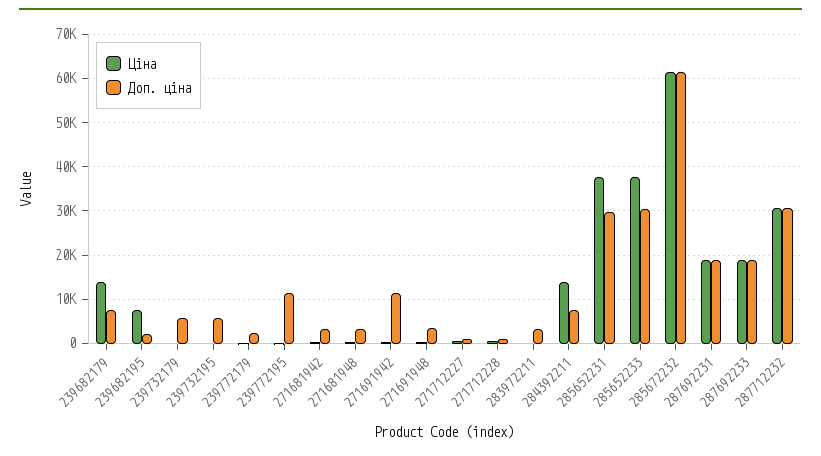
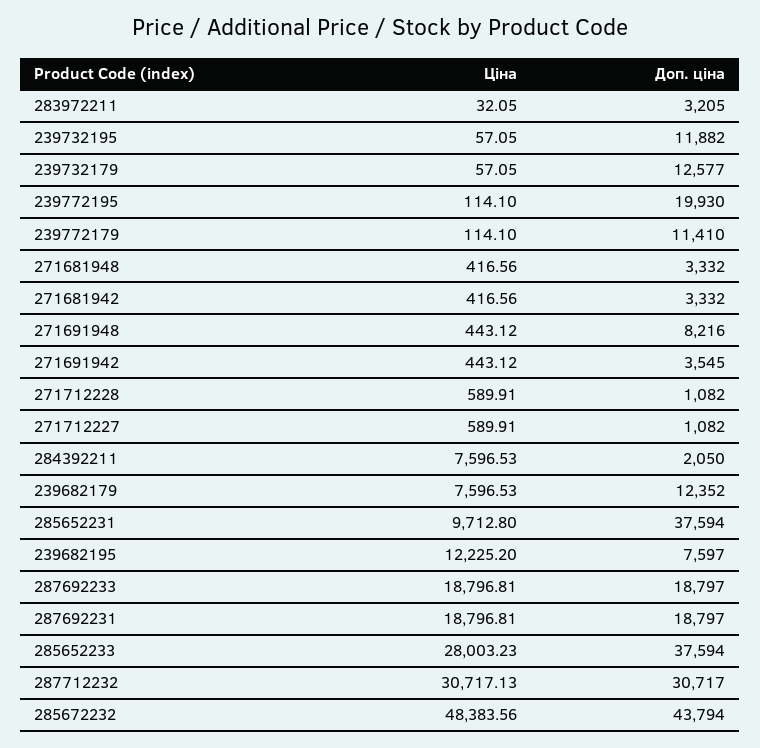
  {
    "Ціна": {
-     "239682179": 14000,
+     "239682179": 7596.53,
-     "239682195": 8000,
+     "239682195": 12225.2,
      "239732179": 57.05,
      "239732195": 57.05,
      "239772179": 114.1,
      "239772195": 114.1,
      "271681942": 416.56,
      "271681948": 416.56,
      "271691942": 443.12,
      "271691948": 443.12,
      "271712227": 589.91,
      "271712228": 589.91,
      "283972211": 32.05,
-     "284392211": 14000,
+     "284392211": 7596.53,
-     "285652231": 38000,
+     "285652231": 9712.8,
-     "285652233": 38000,
+     "285652233": 28003.23,
-     "285672232": 62000,
+     "285672232": 48383.56,
      "287692231": 18796.81,
      "287692233": 18796.81,
      "287712232": 30717.13
    },
    "Доп. ціна": {
-     "239682179": 8000,
+     "239682179": 12352,
-     "239682195": 2000,
+     "239682195": 7597,
-     "239732179": 6000,
+     "239732179": 12577,
-     "239732195": 6000,
+     "239732195": 11882,
-     "239772179": 2000,
+     "239772179": 11410,
-     "239772195": 12000,
+     "239772195": 19930,
      "271681942": 3332,
      "271681948": 3332,
-     "271691942": 12000,
+     "271691942": 3545,
-     "271691948": 4000,
+     "271691948": 8216,
      "271712227": 1082,
      "271712228": 1082,
      "283972211": 3205,
-     "284392211": 8000,
+     "284392211": 2050,
-     "285652231": 30000,
+     "285652231": 37594,
-     "285652233": 30000,
+     "285652233": 37594,
-     "285672232": 62000,
+     "285672232": 43794,
      "287692231": 18797,
      "287692233": 18797,
      "287712232": 30717
    }
  }

